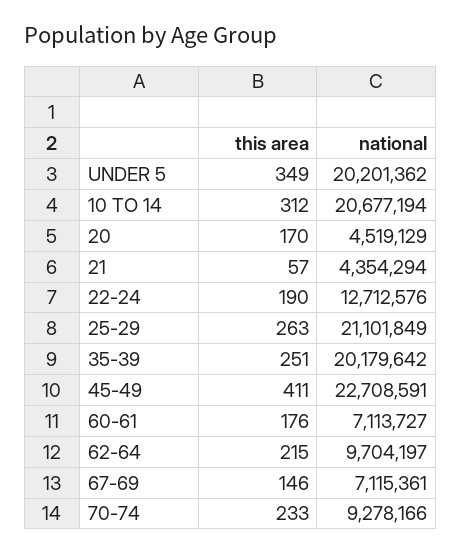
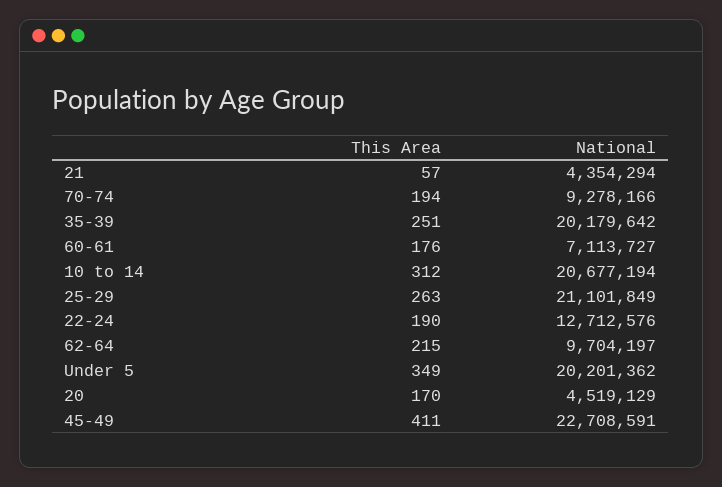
  {
    "this area": {
      "UNDER 5": 349,
      "10 TO 14": 312,
      "20": 170,
      "21": 57,
      "22-24": 190,
      "25-29": 263,
      "35-39": 251,
      "45-49": 411,
      "60-61": 176,
      "62-64": 215,
-     "67-69": 146,
-     "70-74": 233
+     "70-74": 194
    },
    "national": {
      "UNDER 5": 20201362,
      "10 TO 14": 20677194,
      "20": 4519129,
      "21": 4354294,
      "22-24": 12712576,
      "25-29": 21101849,
      "35-39": 20179642,
      "45-49": 22708591,
      "60-61": 7113727,
      "62-64": 9704197,
-     "67-69": 7115361,
      "70-74": 9278166
    }
  }

